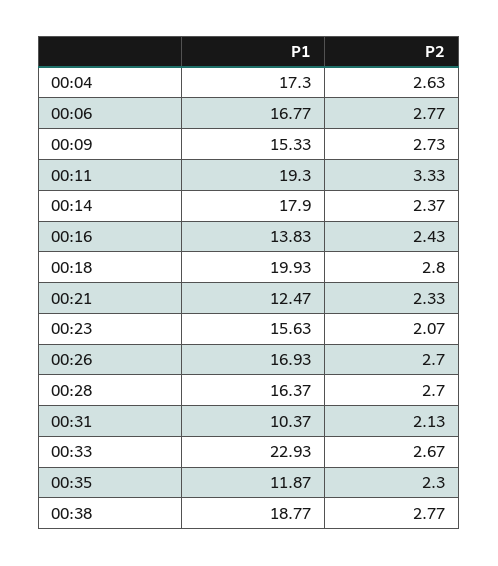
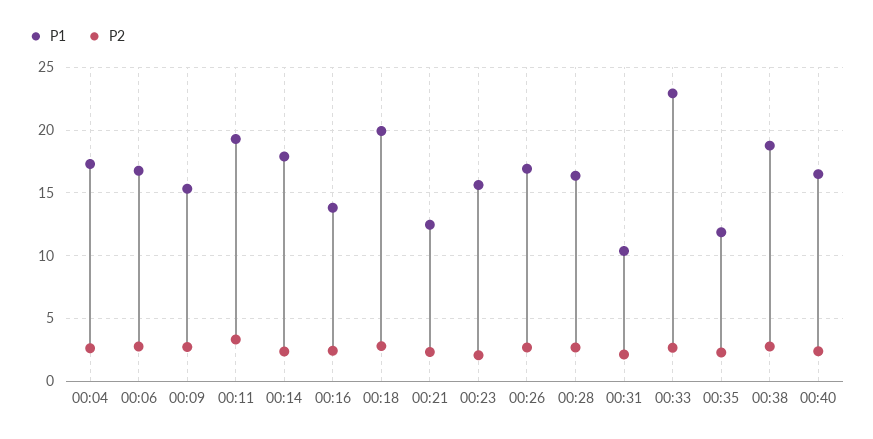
  {
    "P1": {
      "00:04": 17.3,
      "00:06": 16.77,
      "00:09": 15.33,
      "00:11": 19.3,
      "00:14": 17.9,
      "00:16": 13.83,
      "00:18": 19.93,
      "00:21": 12.47,
      "00:23": 15.63,
      "00:26": 16.93,
      "00:28": 16.37,
      "00:31": 10.37,
      "00:33": 22.93,
      "00:35": 11.87,
-     "00:38": 18.77
+     "00:38": 18.77,
+     "00:40": 16.5
    },
    "P2": {
      "00:04": 2.63,
      "00:06": 2.77,
      "00:09": 2.73,
      "00:11": 3.33,
      "00:14": 2.37,
      "00:16": 2.43,
      "00:18": 2.8,
      "00:21": 2.33,
      "00:23": 2.07,
      "00:26": 2.7,
      "00:28": 2.7,
      "00:31": 2.13,
      "00:33": 2.67,
      "00:35": 2.3,
-     "00:38": 2.77
+     "00:38": 2.77,
+     "00:40": 2.5
    }
  }

